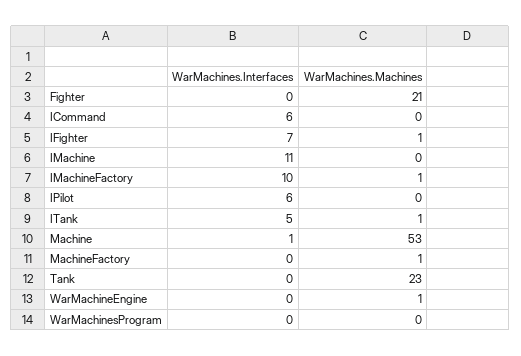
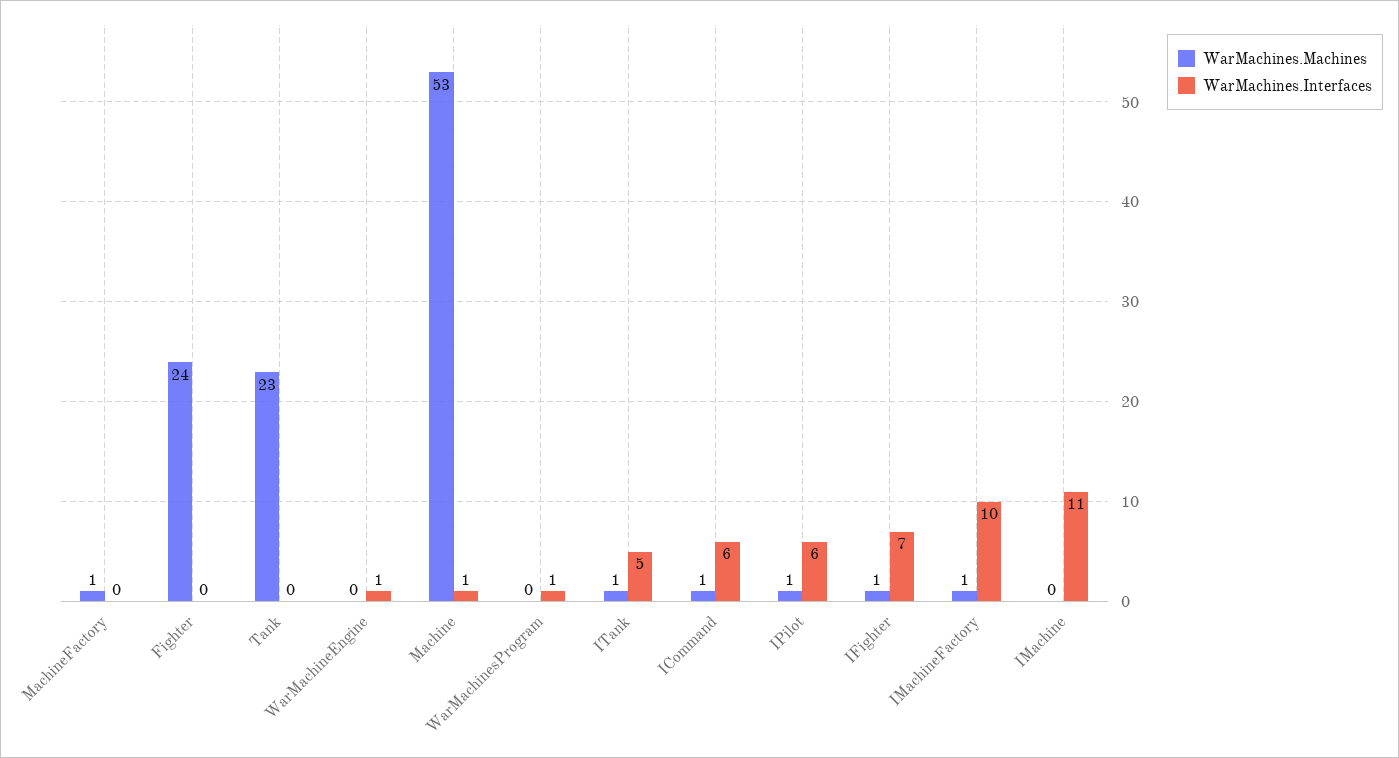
  {
    "WarMachines.Interfaces": {
      "Fighter": 0,
      "ICommand": 6,
      "IFighter": 7,
      "IMachine": 11,
      "IMachineFactory": 10,
      "IPilot": 6,
      "ITank": 5,
      "Machine": 1,
      "MachineFactory": 0,
      "Tank": 0,
-     "WarMachineEngine": 0,
+     "WarMachineEngine": 1,
-     "WarMachinesProgram": 0
+     "WarMachinesProgram": 1
    },
    "WarMachines.Machines": {
-     "Fighter": 21,
+     "Fighter": 24,
-     "ICommand": 0,
+     "ICommand": 1,
      "IFighter": 1,
      "IMachine": 0,
      "IMachineFactory": 1,
-     "IPilot": 0,
+     "IPilot": 1,
      "ITank": 1,
      "Machine": 53,
      "MachineFactory": 1,
      "Tank": 23,
-     "WarMachineEngine": 1,
+     "WarMachineEngine": 0,
      "WarMachinesProgram": 0
    }
  }

